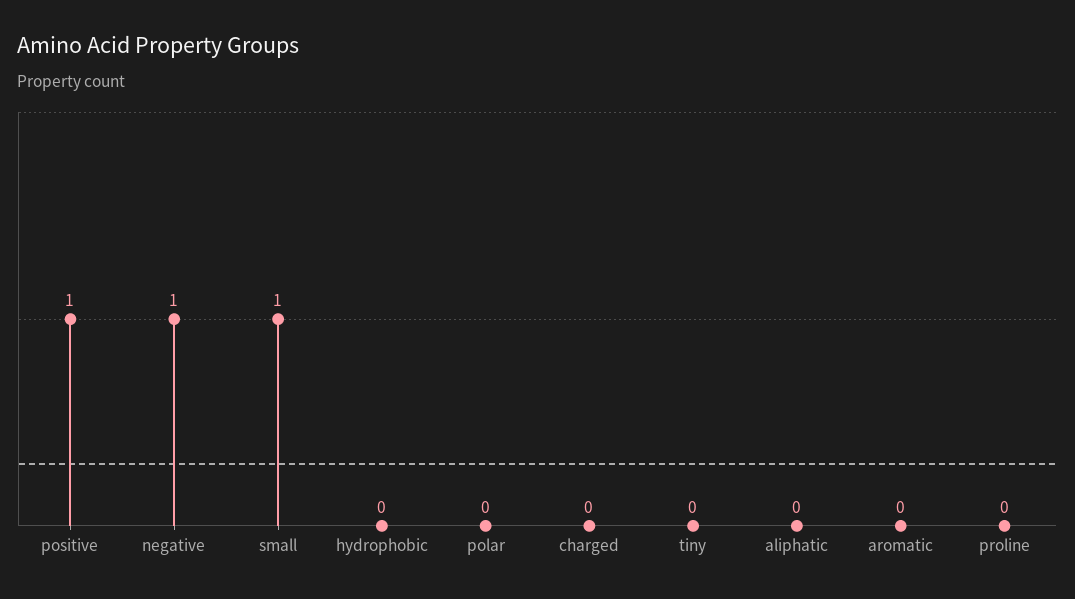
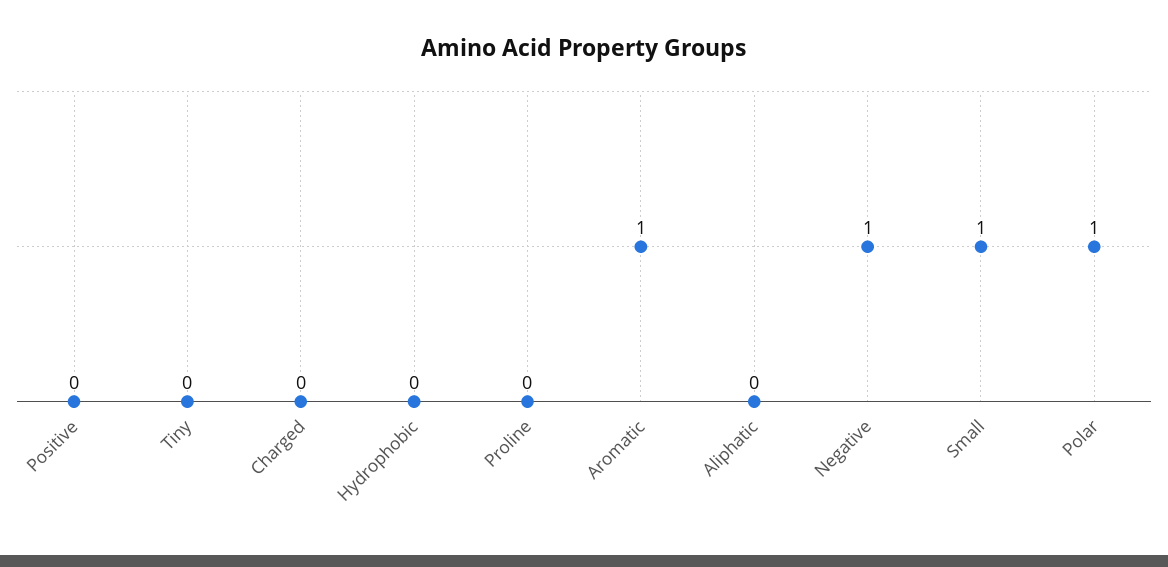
  {
-   "positive": 1,
+   "positive": 0,
    "negative": 1,
    "small": 1,
    "hydrophobic": 0,
-   "polar": 0,
+   "polar": 1,
    "charged": 0,
    "tiny": 0,
    "aliphatic": 0,
-   "aromatic": 0,
+   "aromatic": 1,
    "proline": 0
  }

